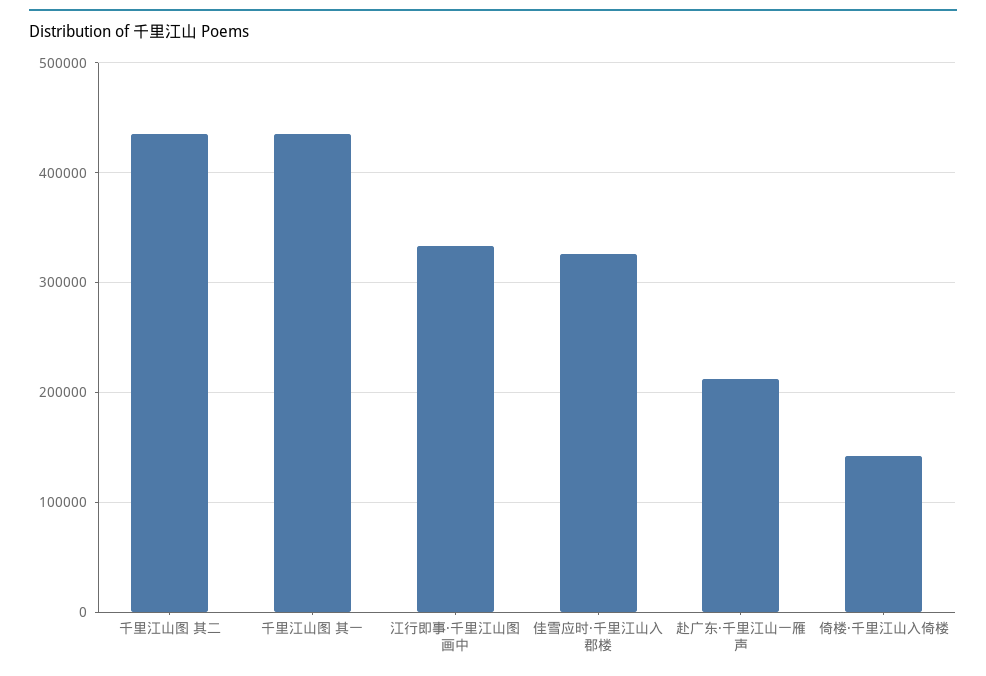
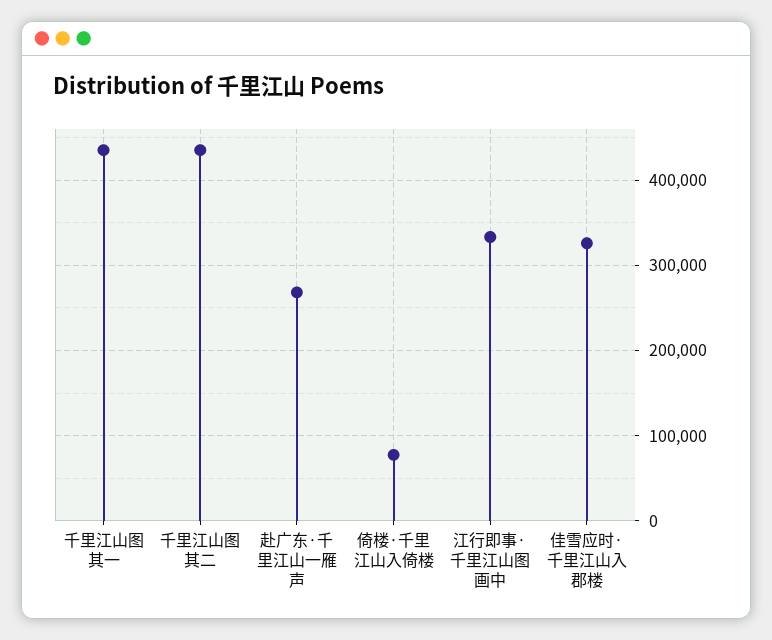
  {
    "千里江山图 其二": 440000,
    "千里江山图 其一": 440000,
    "江行即事·千里江山图画中": 330000,
    "佳雪应时·千里江山入郡楼": 330000,
-   "赴广东·千里江山一雁声": 210000,
+   "赴广东·千里江山一雁声": 270000,
-   "倚楼·千里江山入倚楼": 140000
+   "倚楼·千里江山入倚楼": 80000
  }

